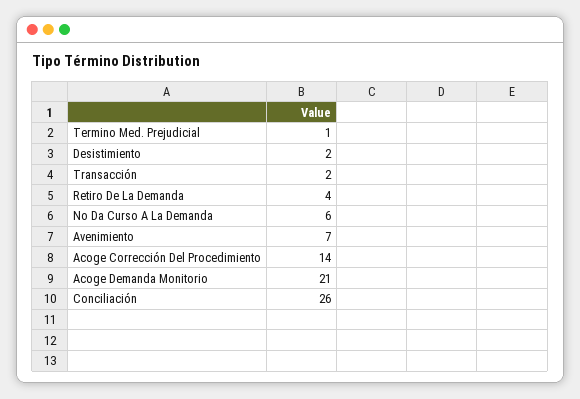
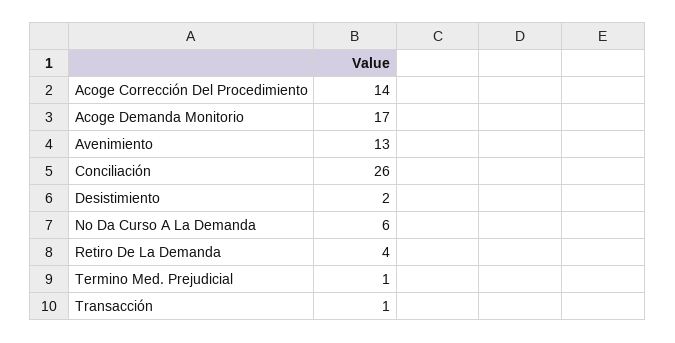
  {
    "Termino Med. Prejudicial": 1,
    "Desistimiento": 2,
-   "Transacción": 2,
+   "Transacción": 1,
    "Retiro De La Demanda": 4,
    "No Da Curso A La Demanda": 6,
-   "Avenimiento": 7,
+   "Avenimiento": 13,
    "Acoge Corrección Del Procedimiento": 14,
-   "Acoge Demanda Monitorio": 21,
+   "Acoge Demanda Monitorio": 17,
    "Conciliación": 26
  }

